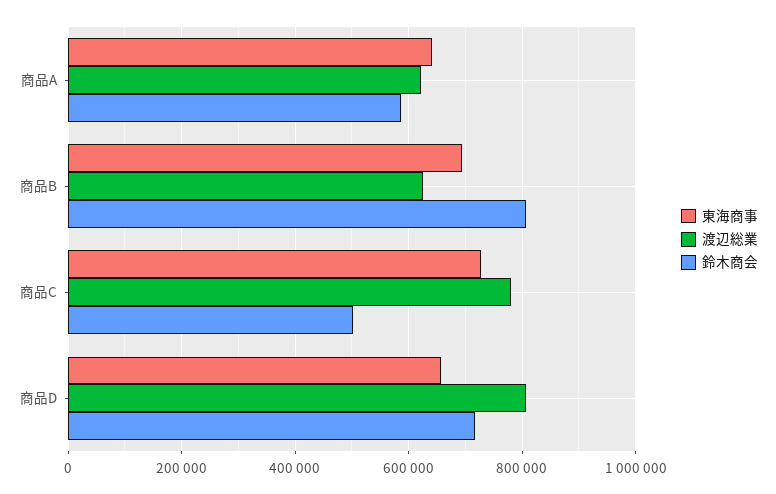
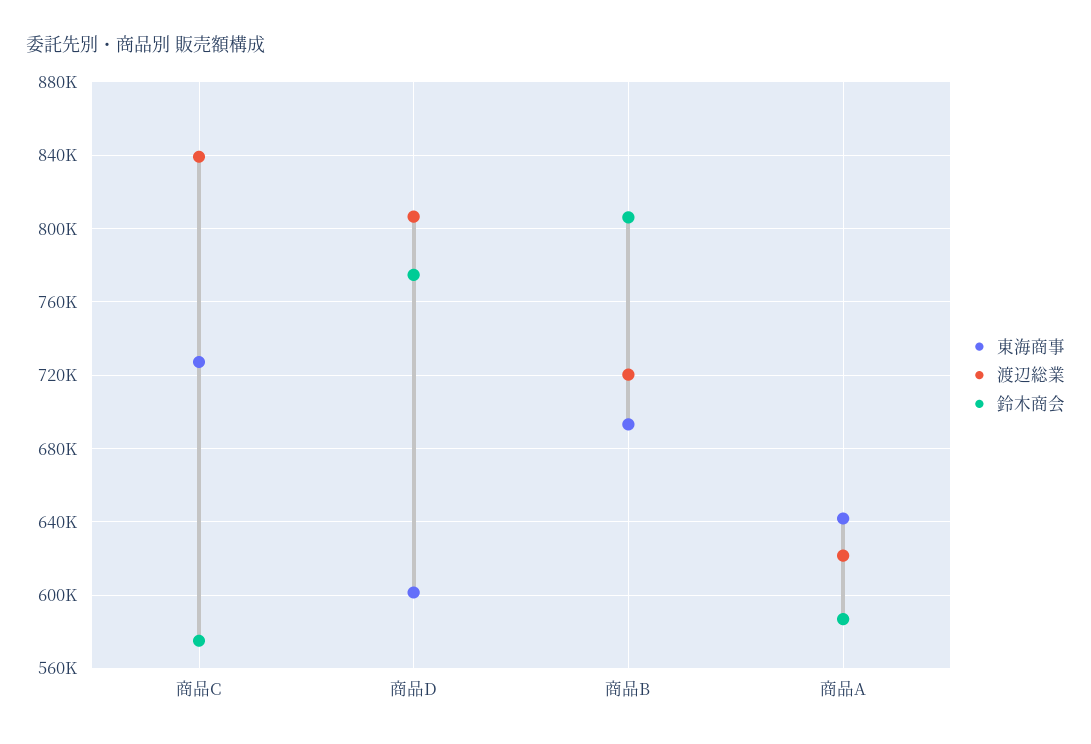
  {
    "東海商事": {
      "商品A": 640000,
      "商品B": 695000,
      "商品C": 725000,
-     "商品D": 660000
+     "商品D": 600000
    },
    "渡辺総業": {
      "商品A": 620000,
-     "商品B": 620000,
+     "商品B": 720000,
-     "商品C": 780000,
+     "商品C": 840000,
      "商品D": 805000
    },
    "鈴木商会": {
      "商品A": 585000,
      "商品B": 805000,
-     "商品C": 500000,
+     "商品C": 575000,
-     "商品D": 720000
+     "商品D": 775000
    }
  }

